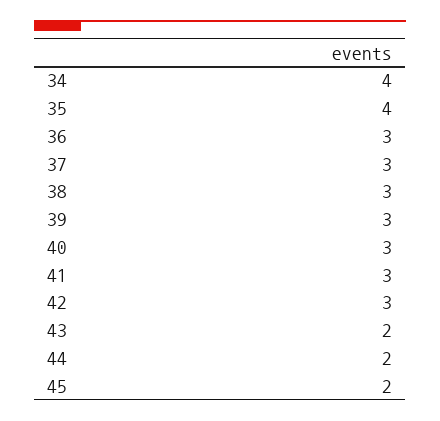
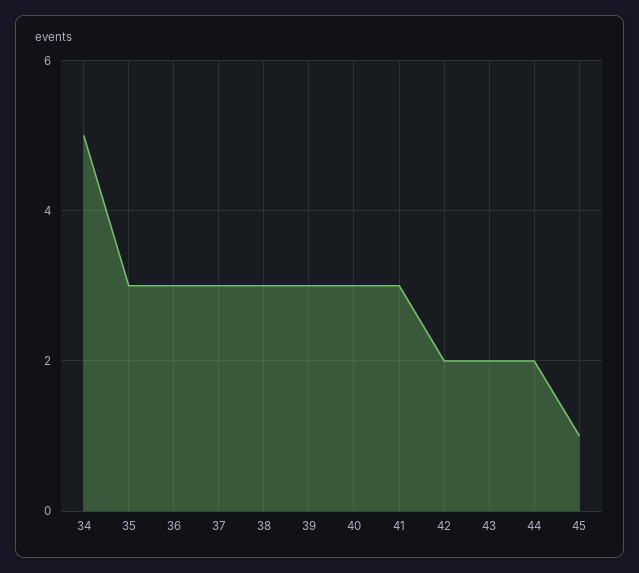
  {
-   "34": 4,
+   "34": 5,
-   "35": 4,
+   "35": 3,
    "36": 3,
    "37": 3,
    "38": 3,
    "39": 3,
    "40": 3,
    "41": 3,
-   "42": 3,
+   "42": 2,
    "43": 2,
    "44": 2,
-   "45": 2
+   "45": 1
  }

